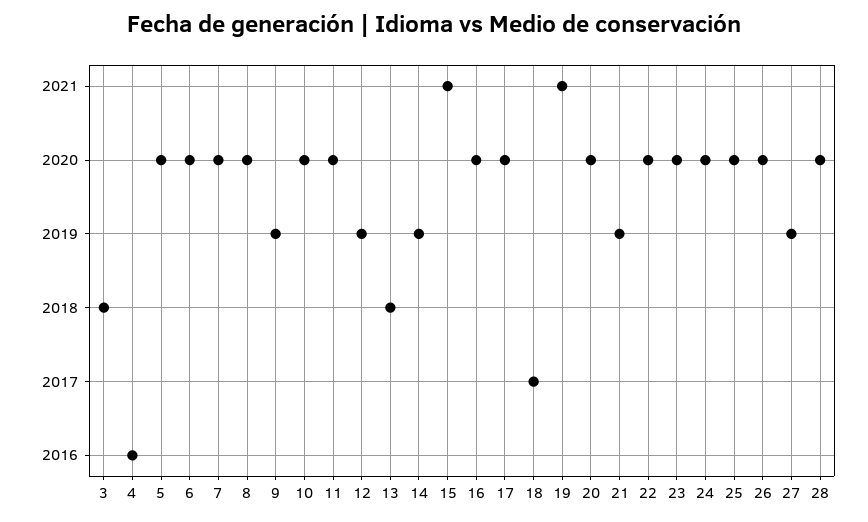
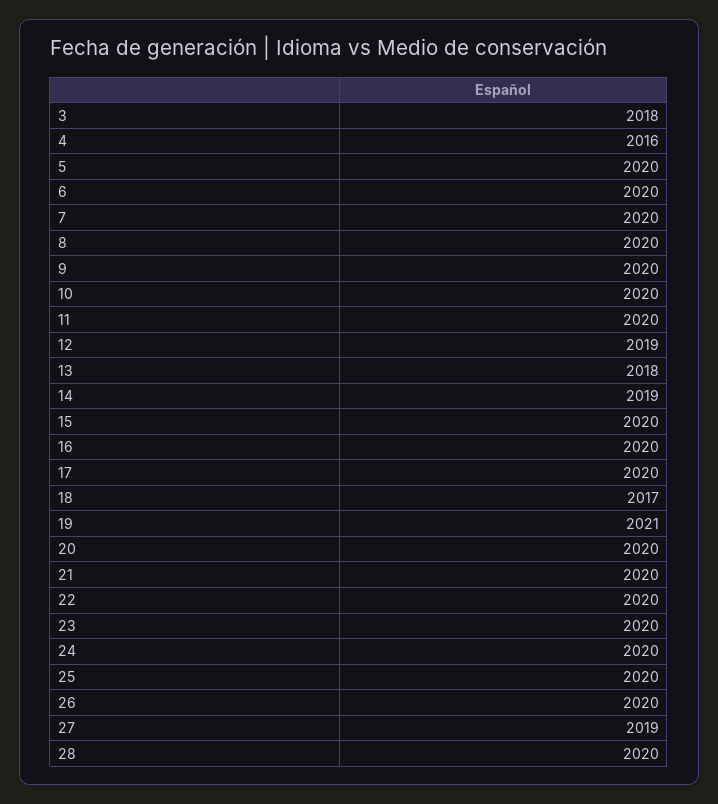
  {
    "3": 2018,
    "4": 2016,
    "5": 2020,
    "6": 2020,
    "7": 2020,
    "8": 2020,
-   "9": 2019,
+   "9": 2020,
    "10": 2020,
    "11": 2020,
    "12": 2019,
    "13": 2018,
    "14": 2019,
-   "15": 2021,
+   "15": 2020,
    "16": 2020,
    "17": 2020,
    "18": 2017,
    "19": 2021,
    "20": 2020,
-   "21": 2019,
+   "21": 2020,
    "22": 2020,
    "23": 2020,
    "24": 2020,
    "25": 2020,
    "26": 2020,
    "27": 2019,
    "28": 2020
  }

